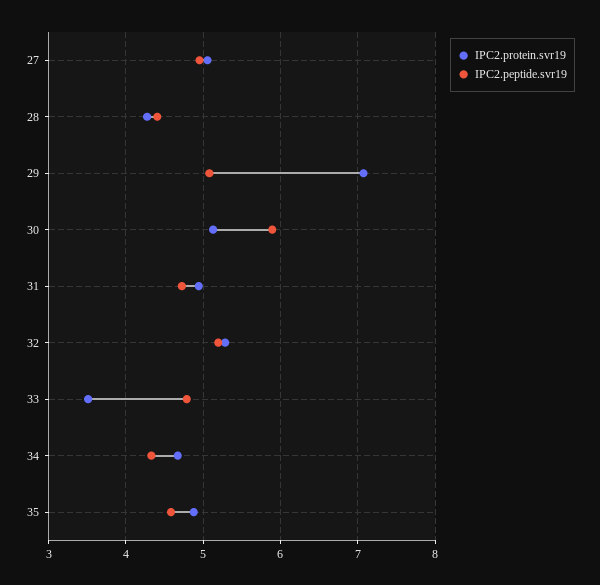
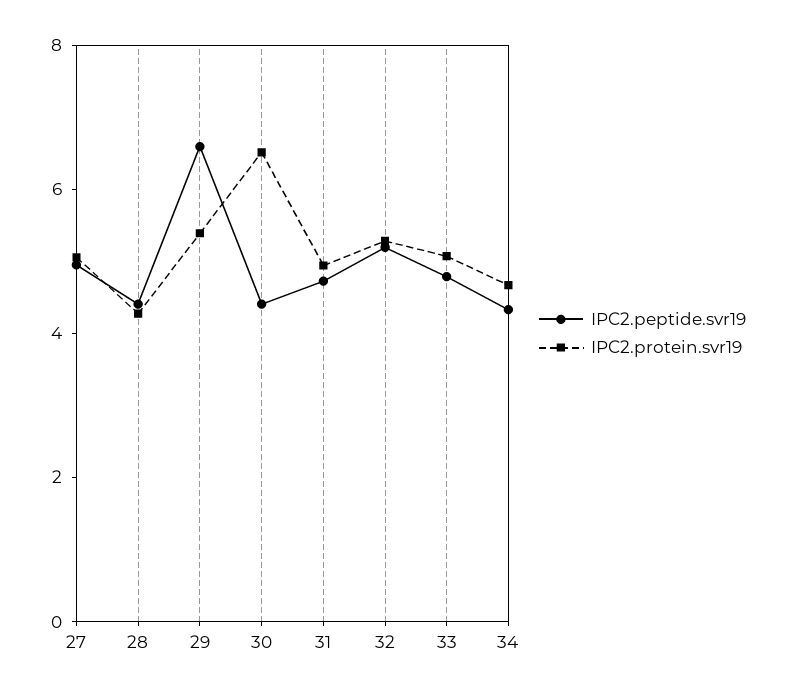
  {
    "IPC2.protein.svr19": {
      "27": 5.1,
      "28": 4.3,
-     "29": 7.1,
+     "29": 5.5,
-     "30": 5.1,
+     "30": 6.5,
      "31": 4.9,
      "32": 5.3,
-     "33": 3.5,
+     "33": 5,
-     "34": 4.7,
+     "34": 4.7
-     "35": 4.9
    },
    "IPC2.peptide.svr19": {
      "27": 5,
      "28": 4.4,
-     "29": 5.1,
+     "29": 6.5,
-     "30": 5.9,
+     "30": 4.5,
      "31": 4.7,
      "32": 5.2,
      "33": 4.8,
-     "34": 4.3,
+     "34": 4.3
-     "35": 4.6
    }
  }

